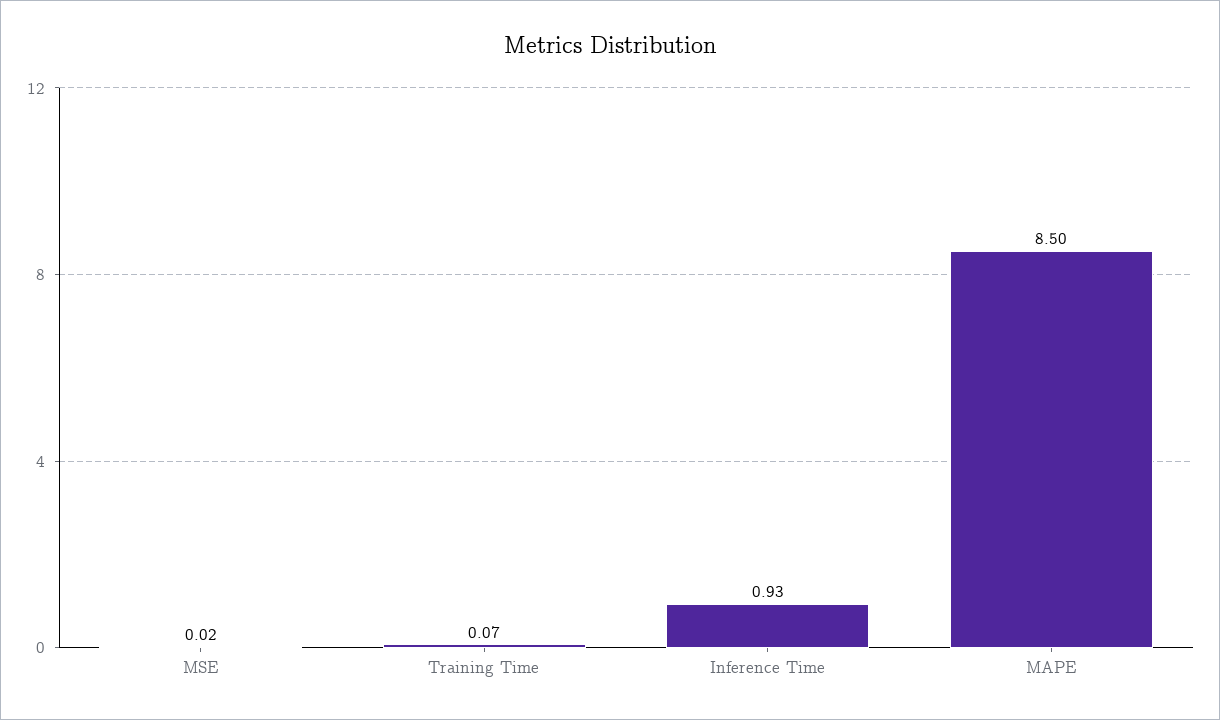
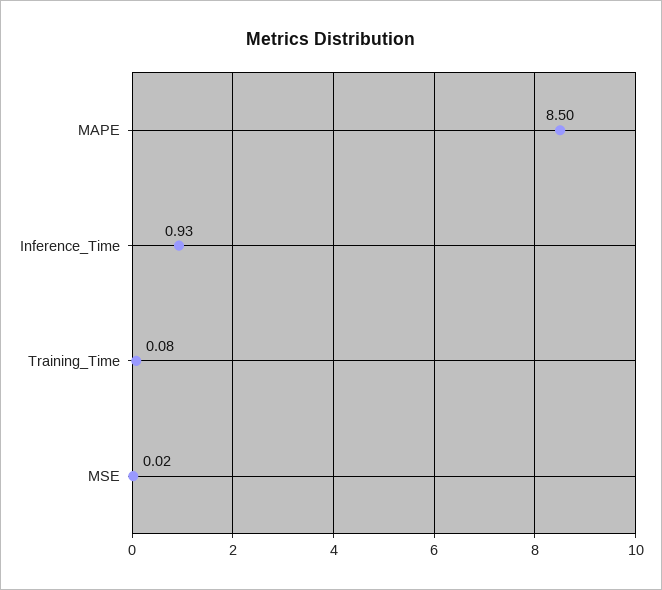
  {
    "MSE": 0.02,
-   "Training Time": 0.07,
+   "Training Time": 0.08,
    "Inference Time": 0.93,
    "MAPE": 8.5
  }

